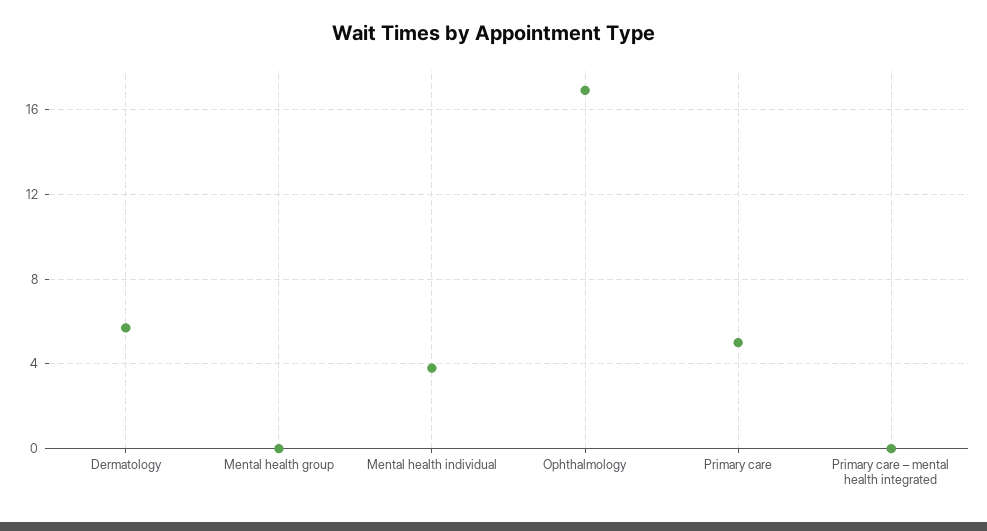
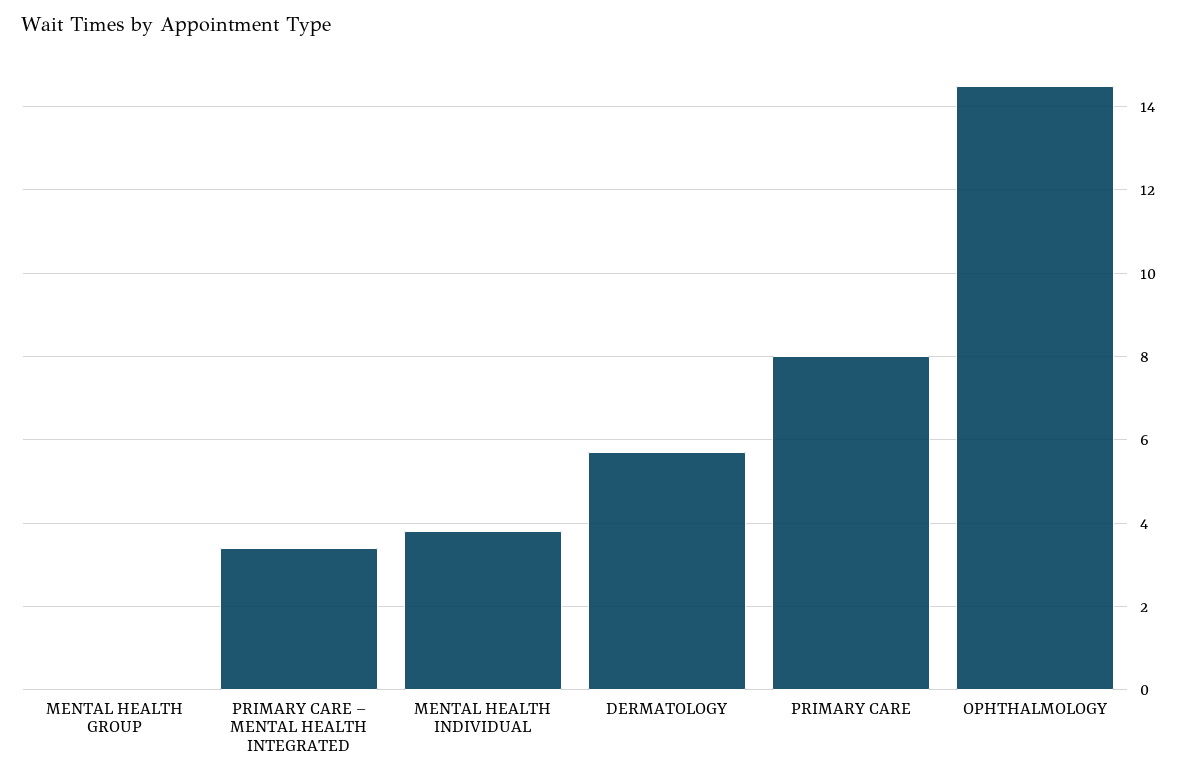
  {
    "Dermatology": 5.5,
    "Mental health group": 0,
    "Mental health individual": 4,
-   "Ophthalmology": 17,
+   "Ophthalmology": 14.5,
-   "Primary care": 5,
+   "Primary care": 8,
-   "Primary care – mental health integrated": 0
+   "Primary care – mental health integrated": 3.5
  }

